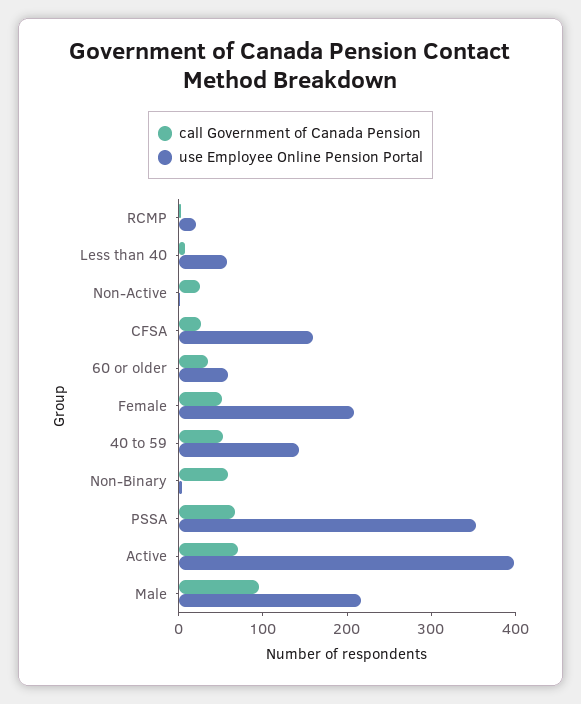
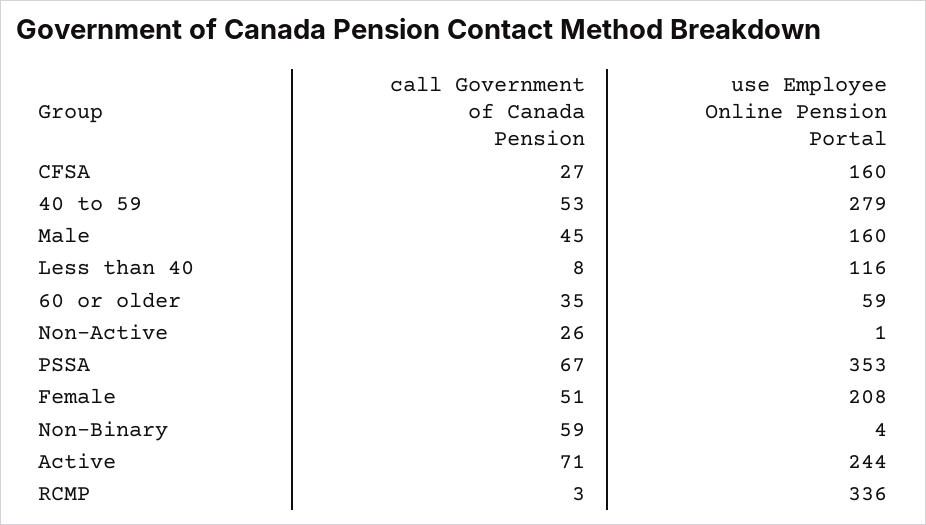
  {
    "call Government of Canada Pension": {
      "RCMP": 3,
      "Less than 40": 8,
      "Non-Active": 26,
      "CFSA": 27,
      "60 or older": 35,
      "Female": 51,
      "40 to 59": 53,
      "Non-Binary": 59,
      "PSSA": 67,
      "Active": 71,
-     "Male": 100
+     "Male": 45
    },
    "use Employee Online Pension Portal": {
-     "RCMP": 20,
+     "RCMP": 336,
-     "Less than 40": 60,
+     "Less than 40": 116,
      "Non-Active": 1,
      "CFSA": 160,
      "60 or older": 59,
      "Female": 208,
-     "40 to 59": 140,
+     "40 to 59": 279,
      "Non-Binary": 4,
      "PSSA": 353,
-     "Active": 400,
+     "Active": 244,
-     "Male": 220
+     "Male": 160
    }
  }

